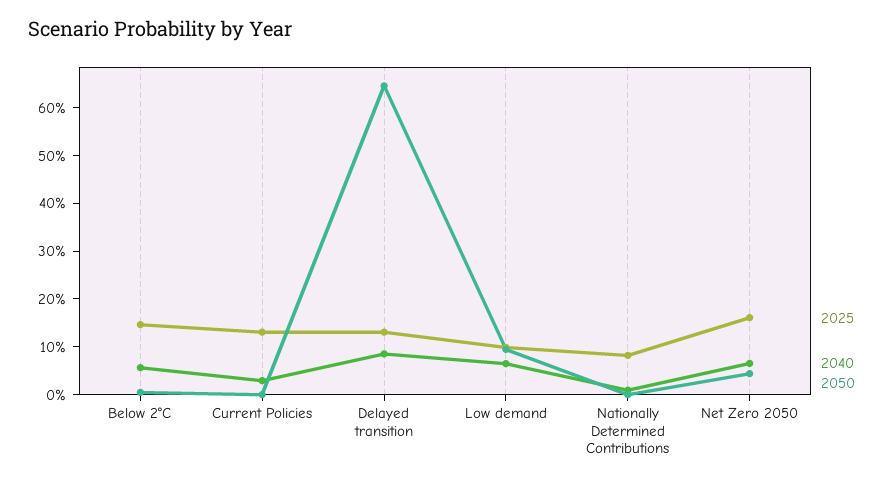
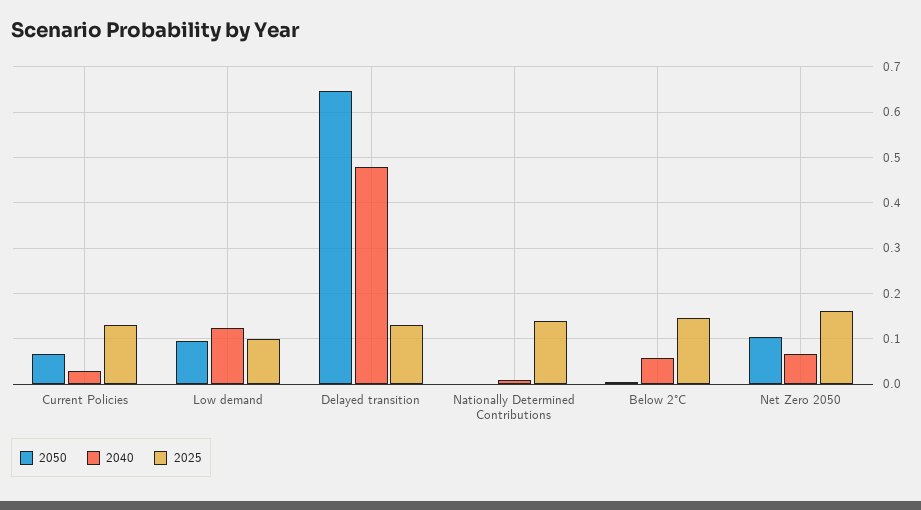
  {
    "2025": {
      "Below 2°C": 0.14,
      "Current Policies": 0.14,
      "Delayed transition": 0.14,
      "Low demand": 0.1,
-     "Nationally Determined Contributions": 0.08,
+     "Nationally Determined Contributions": 0.14,
      "Net Zero 2050": 0.16
    },
    "2040": {
      "Below 2°C": 0.06,
      "Current Policies": 0.02,
-     "Delayed transition": 0.08,
+     "Delayed transition": 0.48,
-     "Low demand": 0.06,
+     "Low demand": 0.12,
      "Nationally Determined Contributions": 0,
      "Net Zero 2050": 0.06
    },
    "2050": {
      "Below 2°C": 0,
-     "Current Policies": 0,
+     "Current Policies": 0.06,
      "Delayed transition": 0.64,
      "Low demand": 0.1,
      "Nationally Determined Contributions": 0,
-     "Net Zero 2050": 0.04
+     "Net Zero 2050": 0.1
    }
  }

